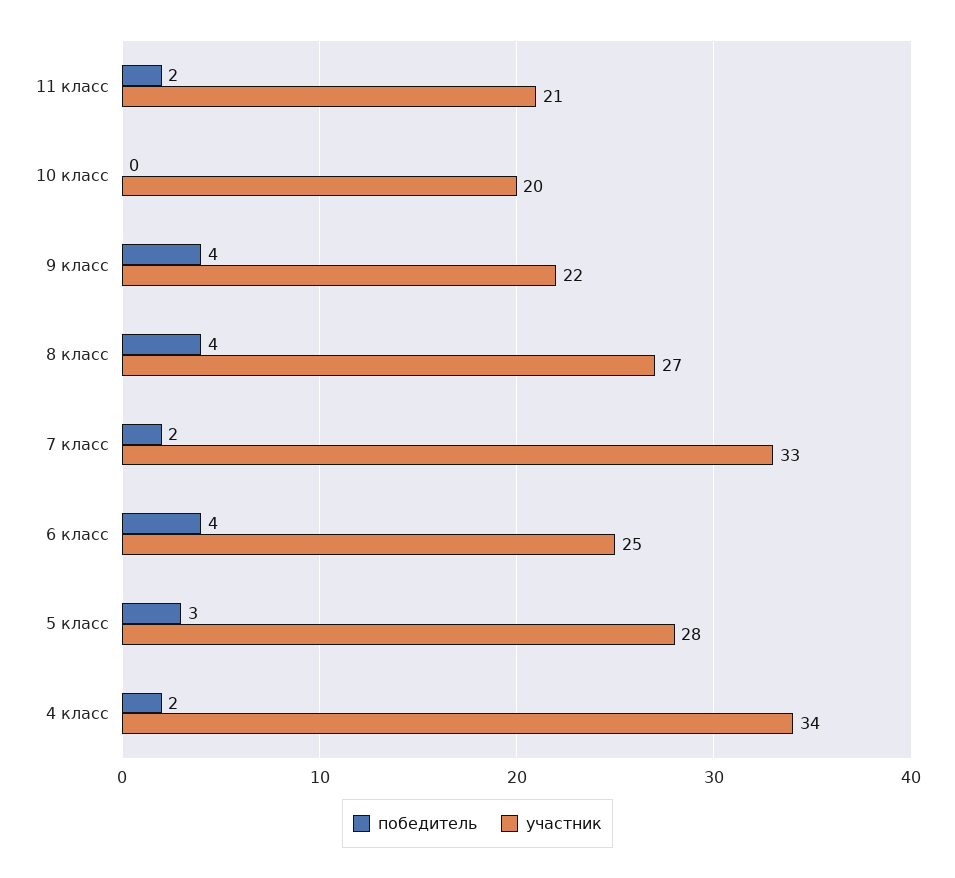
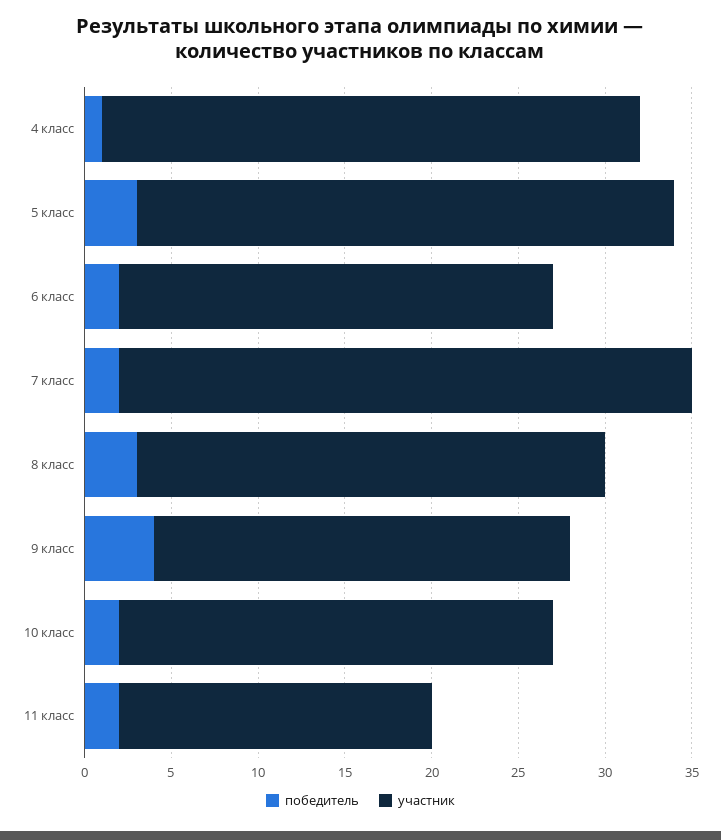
  {
    "победитель": {
      "11 класс": 2,
-     "10 класс": 0,
+     "10 класс": 2,
      "9 класс": 4,
-     "8 класс": 4,
+     "8 класс": 3,
      "7 класс": 2,
-     "6 класс": 4,
+     "6 класс": 2,
      "5 класс": 3,
-     "4 класс": 2
+     "4 класс": 1
    },
    "участник": {
-     "11 класс": 21,
+     "11 класс": 18,
-     "10 класс": 20,
+     "10 класс": 25,
-     "9 класс": 22,
+     "9 класс": 24,
      "8 класс": 27,
      "7 класс": 33,
      "6 класс": 25,
-     "5 класс": 28,
+     "5 класс": 31,
-     "4 класс": 34
+     "4 класс": 31
    }
  }

